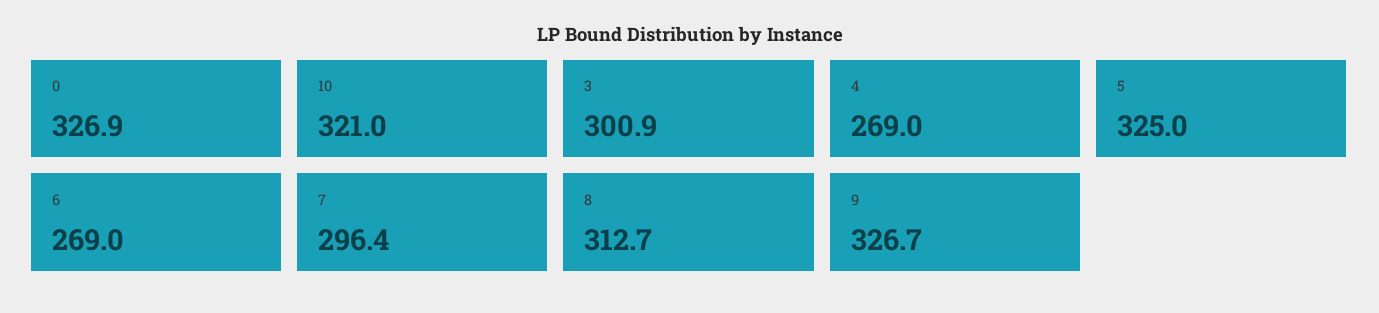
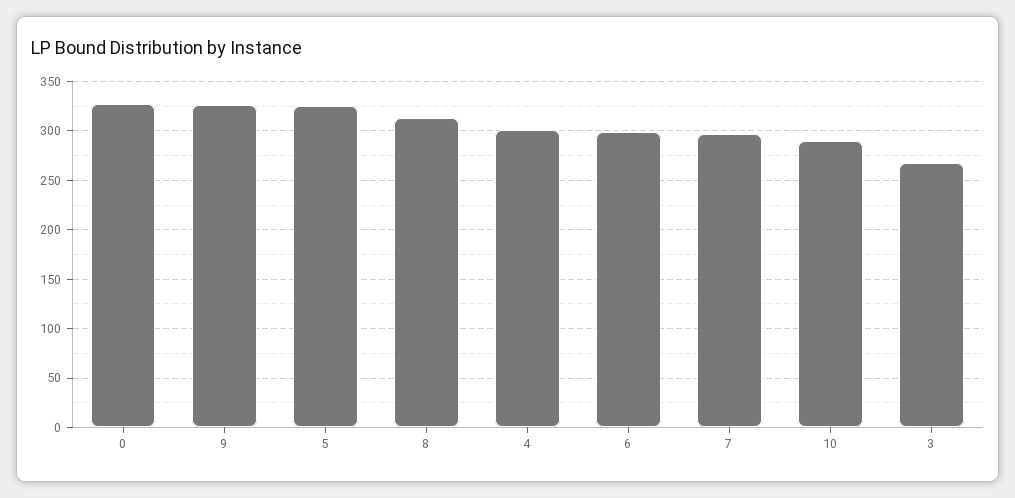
  {
    "0": 326.9,
-   "10": 321,
+   "10": 290,
-   "3": 300.9,
+   "3": 270,
-   "4": 269,
+   "4": 300,
    "5": 325,
-   "6": 269,
+   "6": 300,
    "7": 296.4,
    "8": 312.7,
    "9": 326.7
  }

